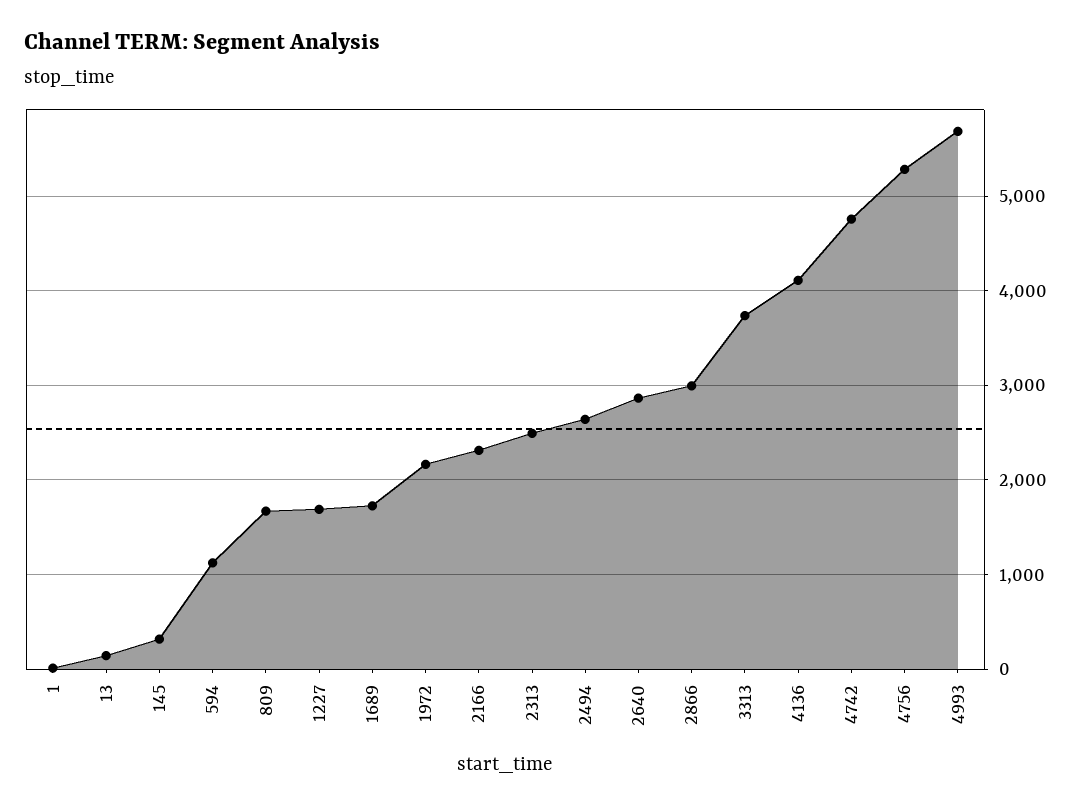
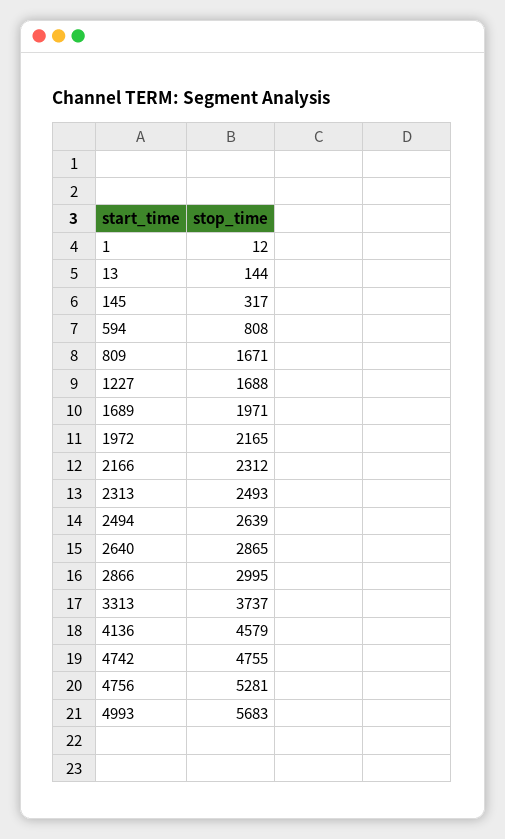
  {
    "1": 12,
    "13": 144,
    "145": 317,
-   "594": 1100,
+   "594": 808,
    "809": 1671,
    "1227": 1688,
-   "1689": 1700,
+   "1689": 1971,
    "1972": 2165,
    "2166": 2312,
    "2313": 2493,
    "2494": 2639,
    "2640": 2865,
    "2866": 2995,
    "3313": 3737,
-   "4136": 4100,
+   "4136": 4579,
    "4742": 4755,
    "4756": 5281,
    "4993": 5683
  }

